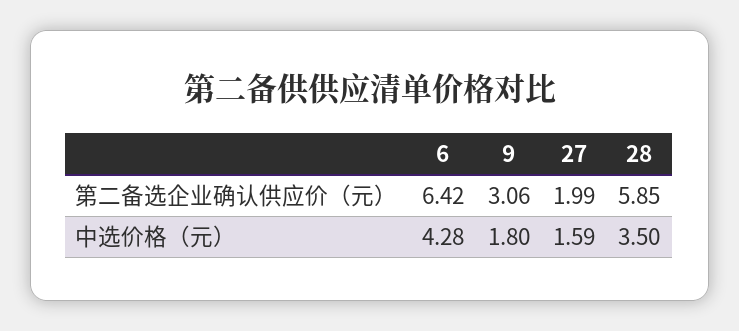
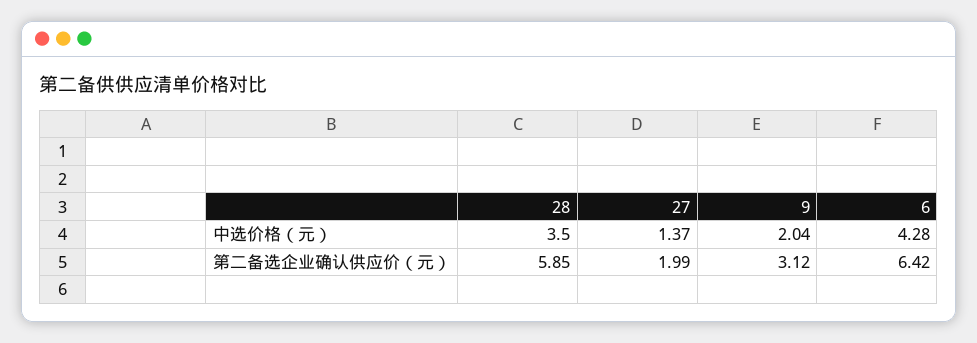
  {
    "6": {
      "第二备选企业确认供应价（元）": 6.42,
      "中选价格（元）": 4.28
    },
    "9": {
-     "第二备选企业确认供应价（元）": 3.06,
+     "第二备选企业确认供应价（元）": 3.12,
-     "中选价格（元）": 1.8
+     "中选价格（元）": 2.04
    },
    "27": {
      "第二备选企业确认供应价（元）": 1.99,
-     "中选价格（元）": 1.59
+     "中选价格（元）": 1.37
    },
    "28": {
      "第二备选企业确认供应价（元）": 5.85,
      "中选价格（元）": 3.5
    }
  }

